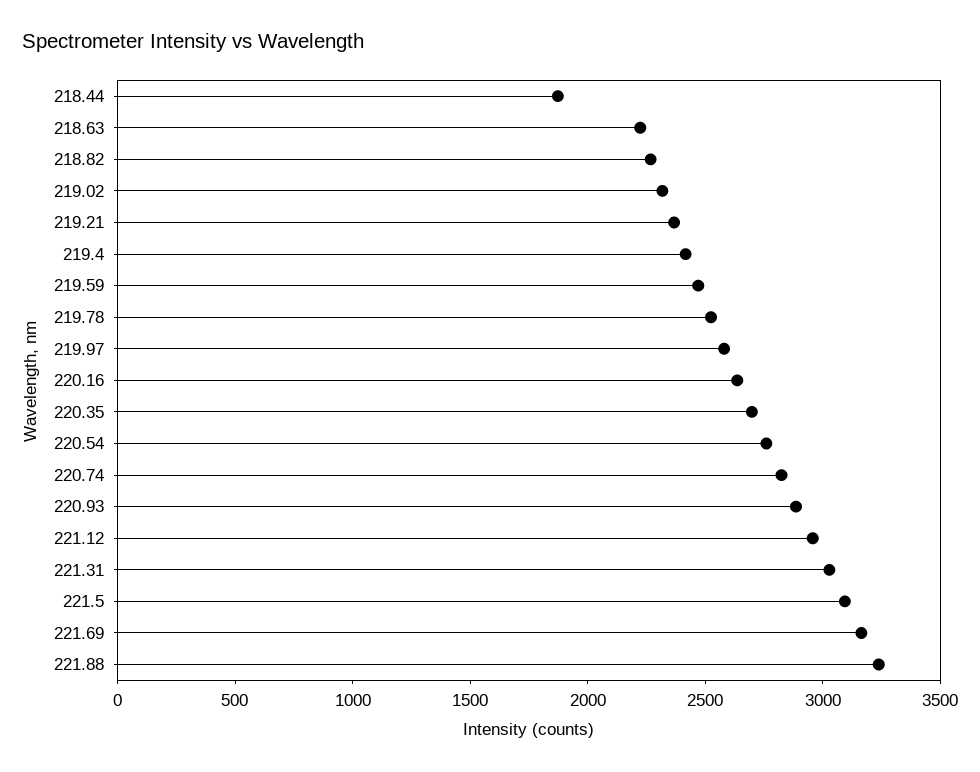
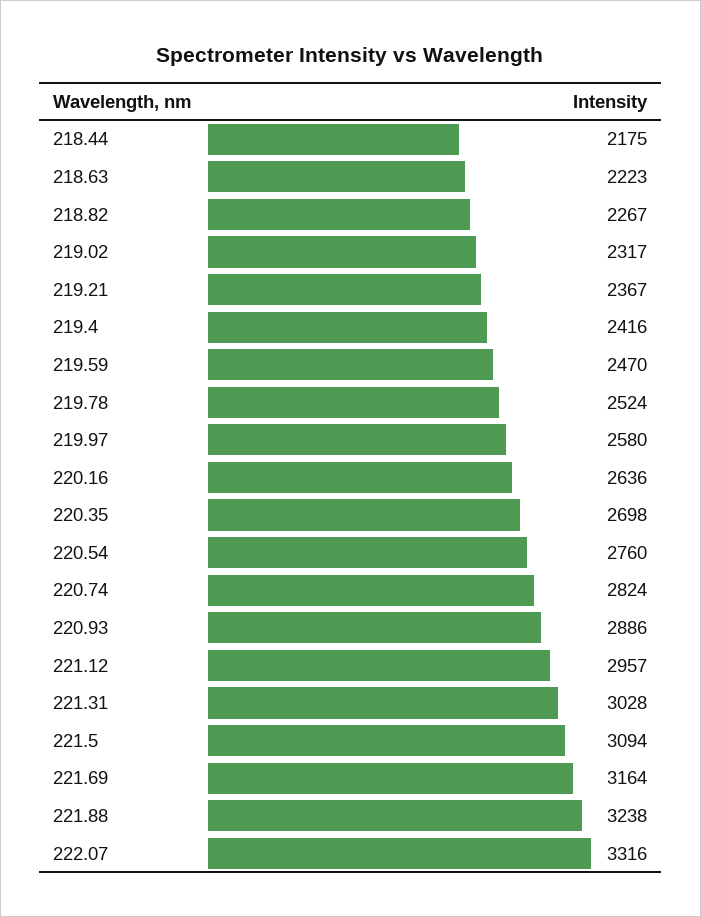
  {
-   "218.44": 1900,
+   "218.44": 2175,
    "218.63": 2223,
    "218.82": 2267,
    "219.02": 2317,
    "219.21": 2367,
    "219.4": 2416,
    "219.59": 2470,
    "219.78": 2524,
    "219.97": 2580,
    "220.16": 2636,
    "220.35": 2698,
    "220.54": 2760,
    "220.74": 2824,
    "220.93": 2886,
    "221.12": 2957,
    "221.31": 3028,
    "221.5": 3094,
    "221.69": 3164,
-   "221.88": 3238
+   "221.88": 3238,
+   "222.07": 3316
  }

